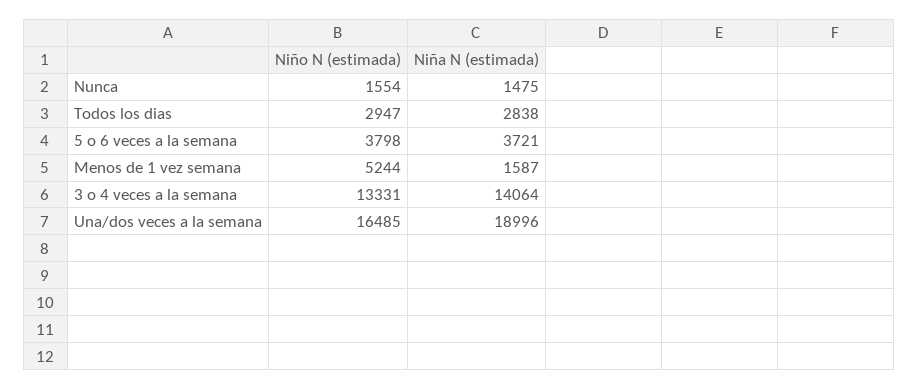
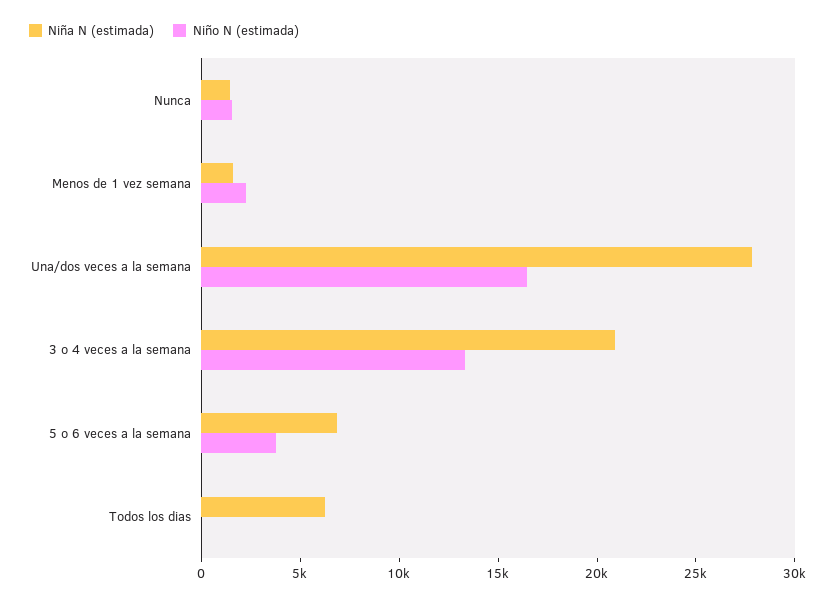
  {
    "Niño N (estimada)": {
      "Nunca": 1554,
-     "Todos los dias": 2947,
+     "Todos los dias": 0,
      "5 o 6 veces a la semana": 3798,
-     "Menos de 1 vez semana": 5244,
+     "Menos de 1 vez semana": 2000,
      "3 o 4 veces a la semana": 13331,
      "Una/dos veces a la semana": 16485
    },
    "Niña N (estimada)": {
      "Nunca": 1475,
-     "Todos los dias": 2838,
+     "Todos los dias": 6000,
-     "5 o 6 veces a la semana": 3721,
+     "5 o 6 veces a la semana": 7000,
      "Menos de 1 vez semana": 1587,
-     "3 o 4 veces a la semana": 14064,
+     "3 o 4 veces a la semana": 21000,
-     "Una/dos veces a la semana": 18996
+     "Una/dos veces a la semana": 28000
    }
  }

